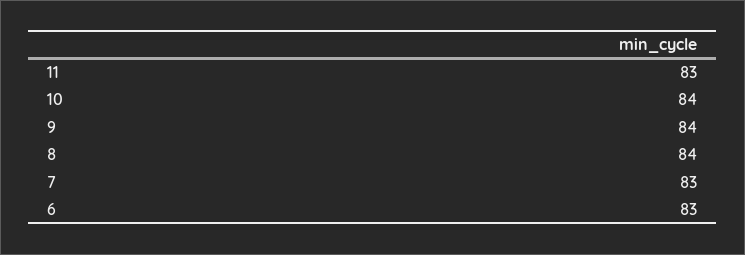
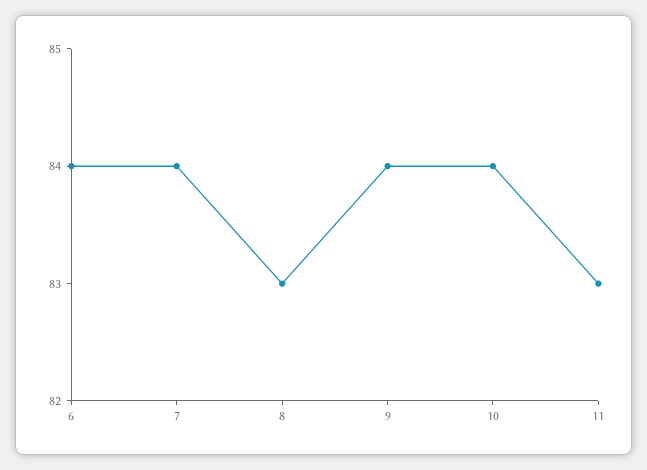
  {
    "11": 83,
    "10": 84,
    "9": 84,
-   "8": 84,
+   "8": 83,
-   "7": 83,
+   "7": 84,
-   "6": 83
+   "6": 84
  }

